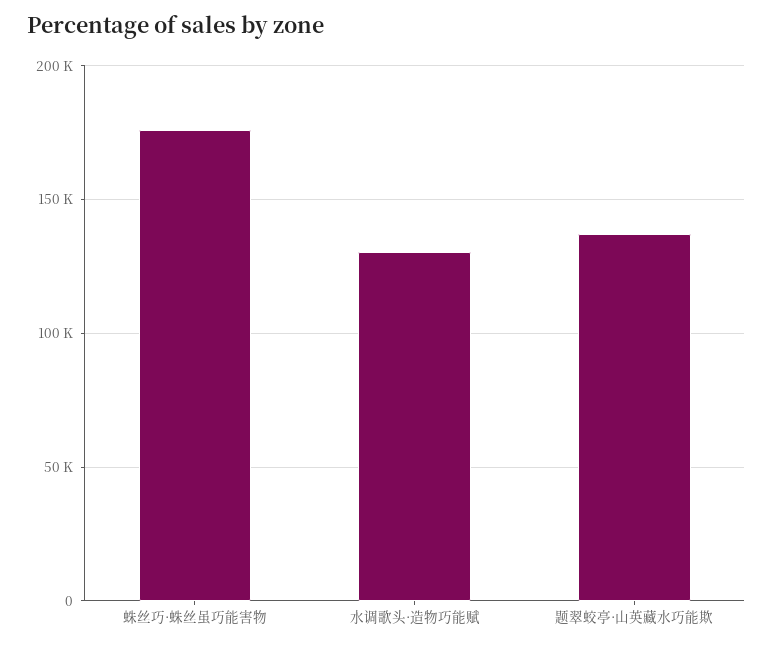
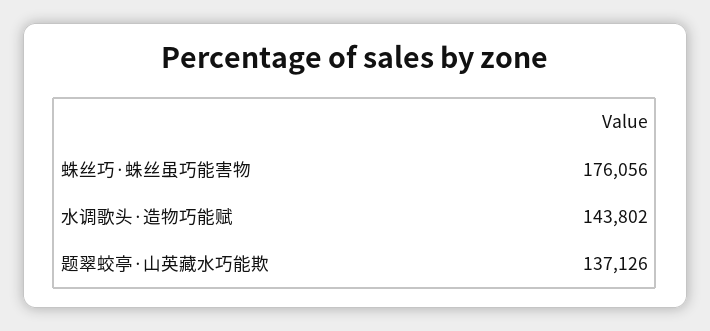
  {
    "蛛丝巧·蛛丝虽巧能害物": 176056,
-   "水调歌头·造物巧能赋": 130000,
+   "水调歌头·造物巧能赋": 143802,
    "题翠蛟亭·山英藏水巧能欺": 137126
  }

